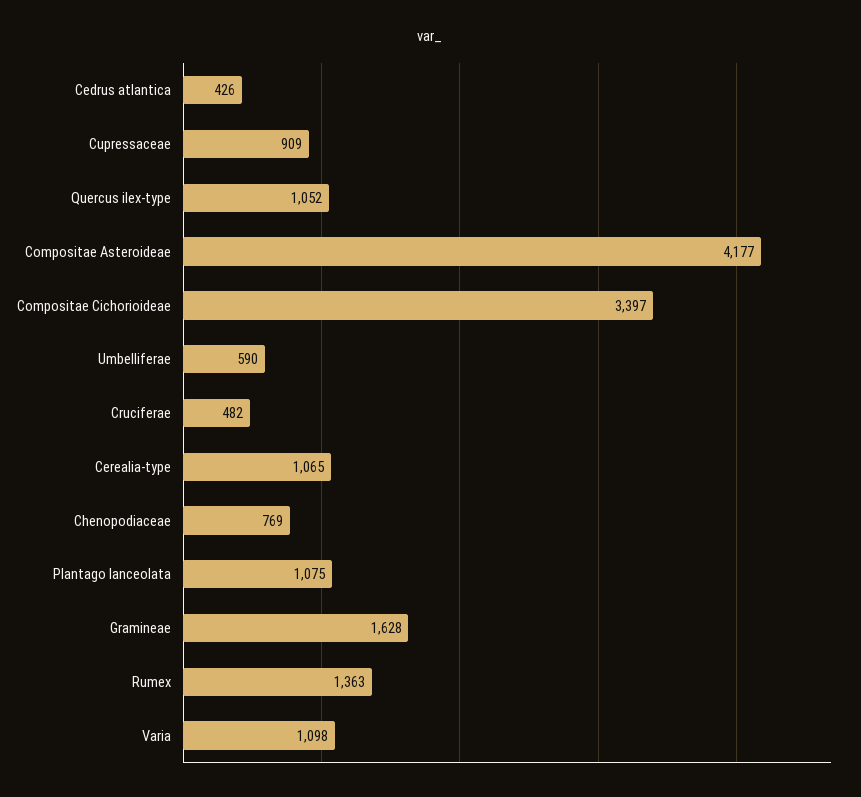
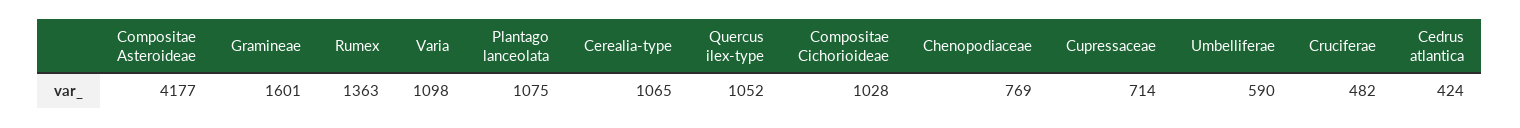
  {
-   "Cedrus atlantica": 426,
+   "Cedrus atlantica": 424,
-   "Cupressaceae": 909,
+   "Cupressaceae": 714,
    "Quercus ilex-type": 1052,
    "Compositae Asteroideae": 4177,
-   "Compositae Cichorioideae": 3397,
+   "Compositae Cichorioideae": 1028,
    "Umbelliferae": 590,
    "Cruciferae": 482,
    "Cerealia-type": 1065,
    "Chenopodiaceae": 769,
    "Plantago lanceolata": 1075,
-   "Gramineae": 1628,
+   "Gramineae": 1601,
    "Rumex": 1363,
    "Varia": 1098
  }

